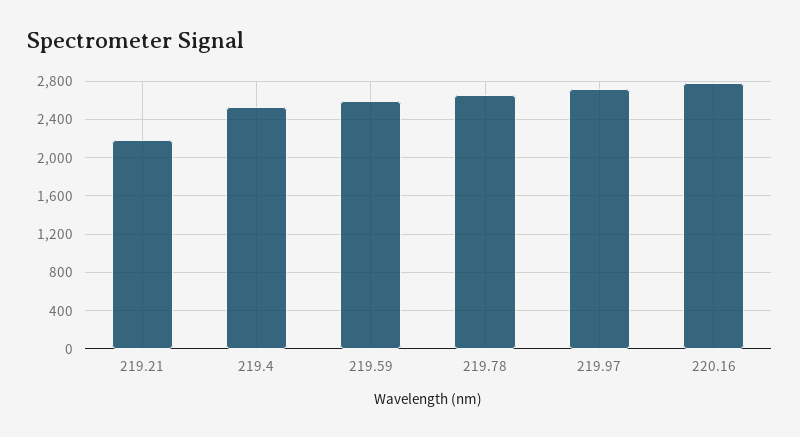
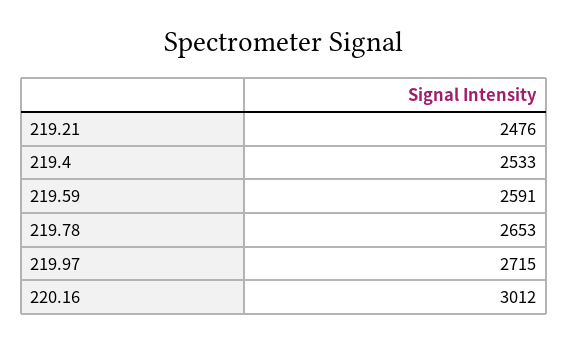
  {
-   "219.21": 2200,
+   "219.21": 2476,
    "219.4": 2533,
    "219.59": 2591,
    "219.78": 2653,
    "219.97": 2715,
-   "220.16": 2800
+   "220.16": 3012
  }

